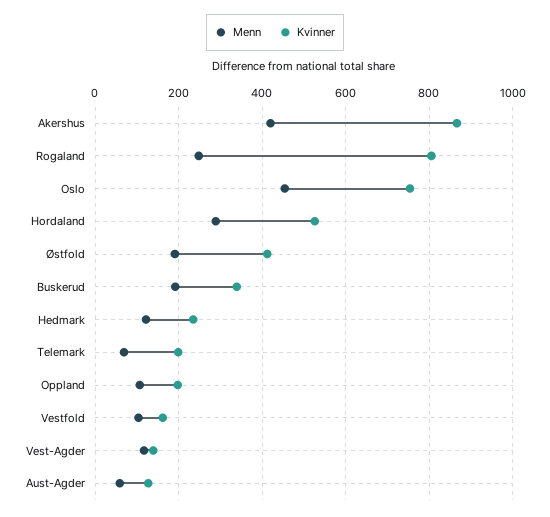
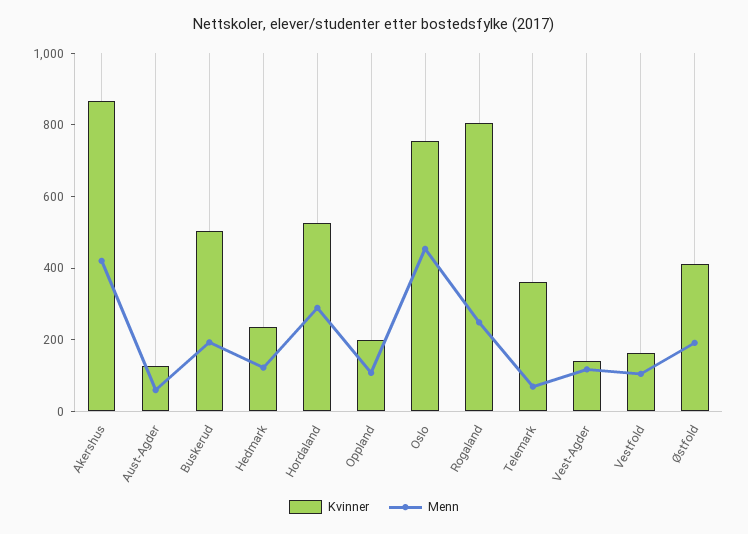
  {
    "Menn": {
      "Akershus": 420,
      "Rogaland": 240,
      "Oslo": 460,
      "Hordaland": 280,
      "Østfold": 200,
      "Buskerud": 200,
      "Hedmark": 120,
      "Telemark": 60,
      "Oppland": 100,
      "Vestfold": 100,
      "Vest-Agder": 120,
      "Aust-Agder": 60
    },
    "Kvinner": {
      "Akershus": 860,
      "Rogaland": 800,
      "Oslo": 760,
      "Hordaland": 520,
      "Østfold": 420,
-     "Buskerud": 340,
+     "Buskerud": 500,
      "Hedmark": 240,
-     "Telemark": 200,
+     "Telemark": 350,
      "Oppland": 200,
      "Vestfold": 160,
      "Vest-Agder": 140,
      "Aust-Agder": 120
    }
  }

